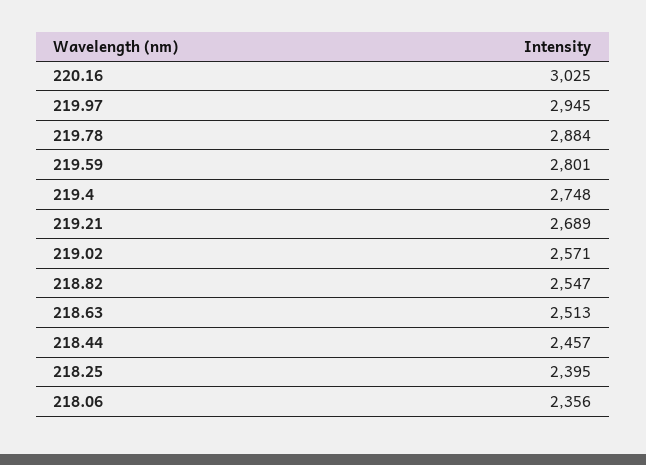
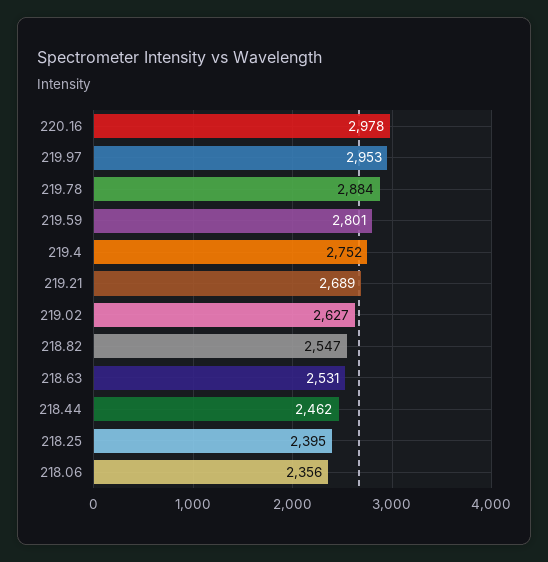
  {
-   "220.16": 3025,
+   "220.16": 2978,
-   "219.97": 2945,
+   "219.97": 2953,
    "219.78": 2884,
    "219.59": 2801,
-   "219.4": 2748,
+   "219.4": 2752,
    "219.21": 2689,
-   "219.02": 2571,
+   "219.02": 2627,
    "218.82": 2547,
-   "218.63": 2513,
+   "218.63": 2531,
-   "218.44": 2457,
+   "218.44": 2462,
    "218.25": 2395,
    "218.06": 2356
  }

